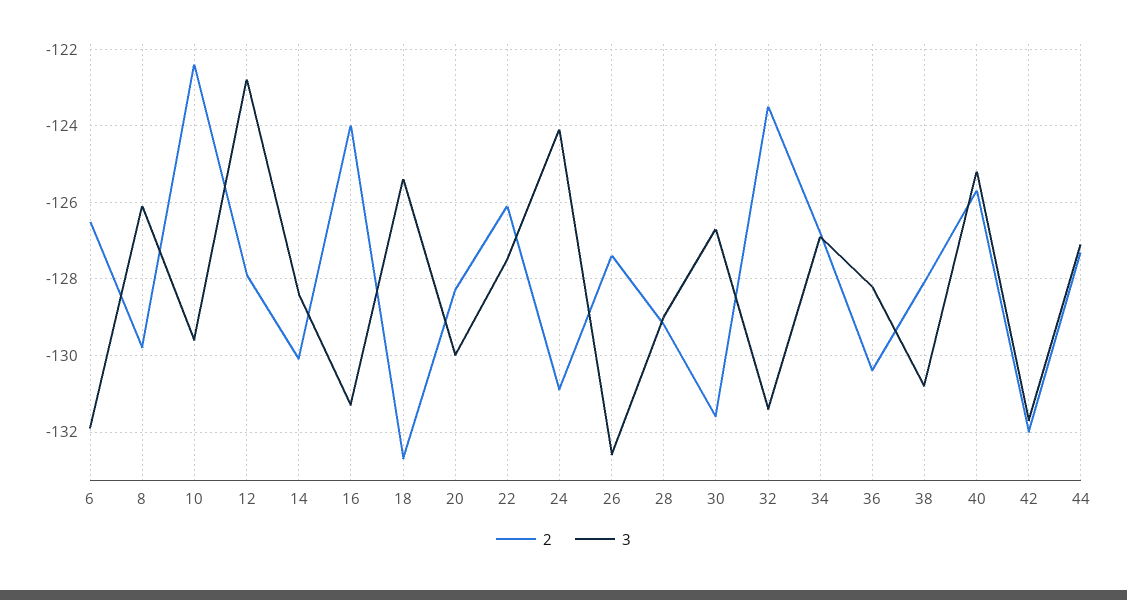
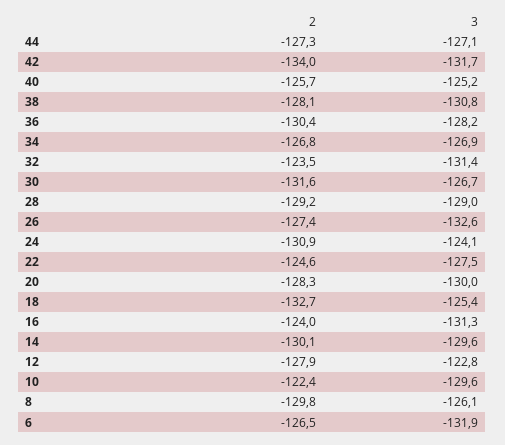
  {
    "2": {
      "6": -126.5,
      "8": -129.8,
      "10": -122.4,
      "12": -127.9,
      "14": -130.1,
      "16": -124,
      "18": -132.7,
      "20": -128.3,
-     "22": -126,
+     "22": -124.6,
      "24": -130.9,
      "26": -127.4,
      "28": -129.2,
      "30": -131.6,
      "32": -123.5,
      "34": -126.8,
      "36": -130.4,
      "38": -128.1,
      "40": -125.7,
-     "42": -132,
+     "42": -134,
      "44": -127.3
    },
    "3": {
      "6": -131.9,
      "8": -126.1,
      "10": -129.6,
      "12": -122.8,
-     "14": -128.5,
+     "14": -129.6,
      "16": -131.3,
      "18": -125.4,
      "20": -130,
      "22": -127.5,
      "24": -124.1,
      "26": -132.6,
      "28": -129,
      "30": -126.7,
      "32": -131.4,
      "34": -126.9,
      "36": -128.2,
      "38": -130.8,
      "40": -125.2,
      "42": -131.7,
      "44": -127.1
    }
  }

